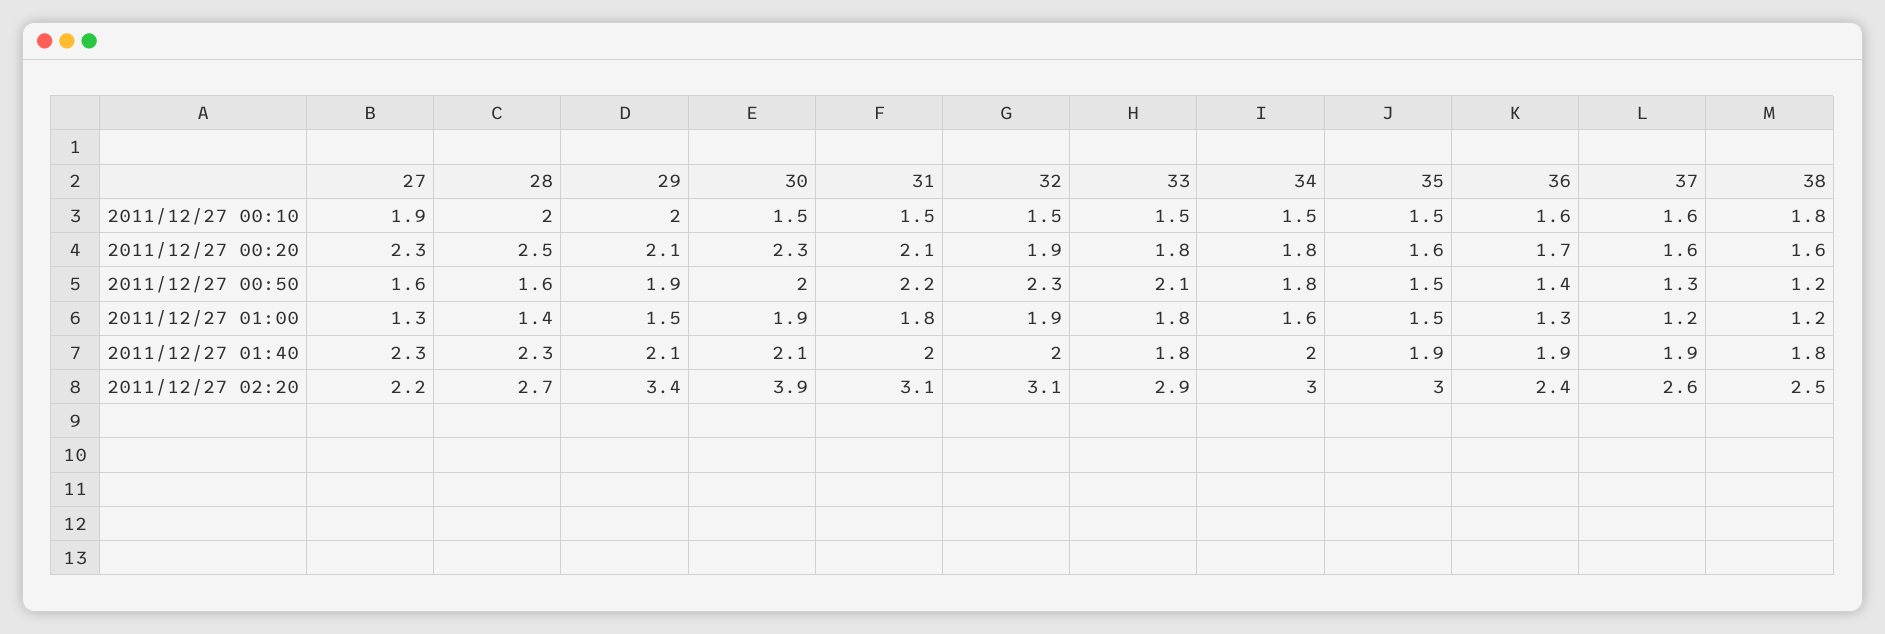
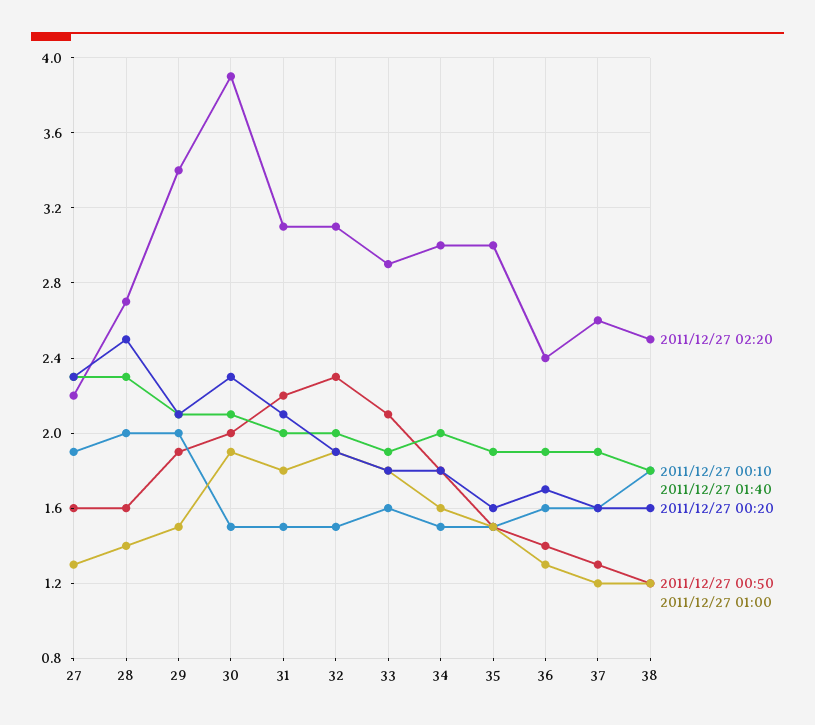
  {
    "2011/12/27 00:10": {
      "27": 1.9,
      "28": 2,
      "29": 2,
      "30": 1.5,
      "31": 1.5,
      "32": 1.5,
-     "33": 1.5,
+     "33": 1.6,
      "34": 1.5,
      "35": 1.5,
      "36": 1.6,
      "37": 1.6,
      "38": 1.8
    },
    "2011/12/27 00:20": {
      "27": 2.3,
      "28": 2.5,
      "29": 2.1,
      "30": 2.3,
      "31": 2.1,
      "32": 1.9,
      "33": 1.8,
      "34": 1.8,
      "35": 1.6,
      "36": 1.7,
      "37": 1.6,
      "38": 1.6
    },
    "2011/12/27 00:50": {
      "27": 1.6,
      "28": 1.6,
      "29": 1.9,
      "30": 2,
      "31": 2.2,
      "32": 2.3,
      "33": 2.1,
      "34": 1.8,
      "35": 1.5,
      "36": 1.4,
      "37": 1.3,
      "38": 1.2
    },
    "2011/12/27 01:00": {
      "27": 1.3,
      "28": 1.4,
      "29": 1.5,
      "30": 1.9,
      "31": 1.8,
      "32": 1.9,
      "33": 1.8,
      "34": 1.6,
      "35": 1.5,
      "36": 1.3,
      "37": 1.2,
      "38": 1.2
    },
    "2011/12/27 01:40": {
      "27": 2.3,
      "28": 2.3,
      "29": 2.1,
      "30": 2.1,
      "31": 2,
      "32": 2,
-     "33": 1.8,
+     "33": 1.9,
      "34": 2,
      "35": 1.9,
      "36": 1.9,
      "37": 1.9,
      "38": 1.8
    },
    "2011/12/27 02:20": {
      "27": 2.2,
      "28": 2.7,
      "29": 3.4,
      "30": 3.9,
      "31": 3.1,
      "32": 3.1,
      "33": 2.9,
      "34": 3,
      "35": 3,
      "36": 2.4,
      "37": 2.6,
      "38": 2.5
    }
  }

